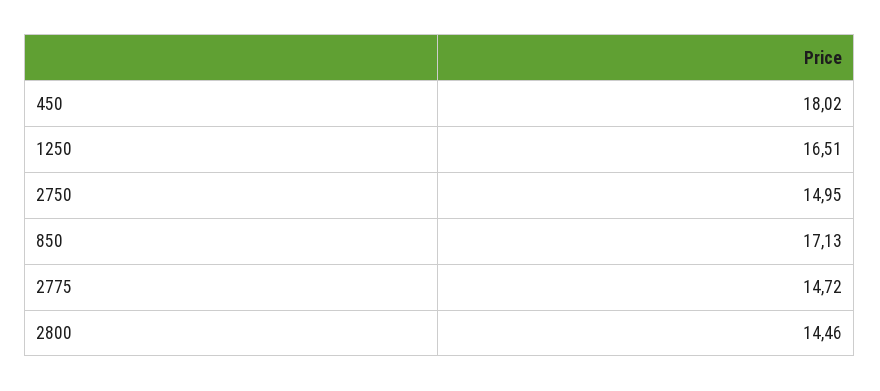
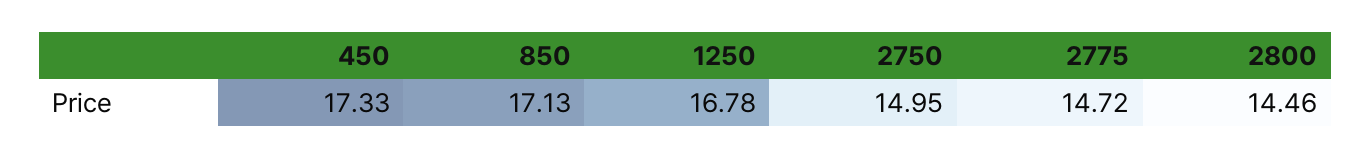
  {
-   "450": 18.02,
+   "450": 17.33,
-   "1250": 16.51,
+   "1250": 16.78,
    "2750": 14.95,
    "850": 17.13,
    "2775": 14.72,
    "2800": 14.46
  }

